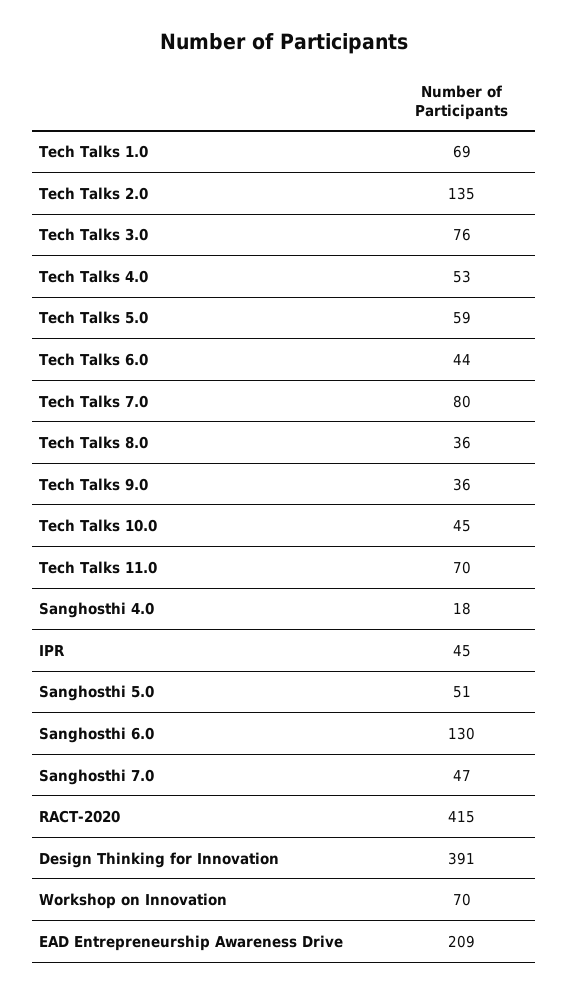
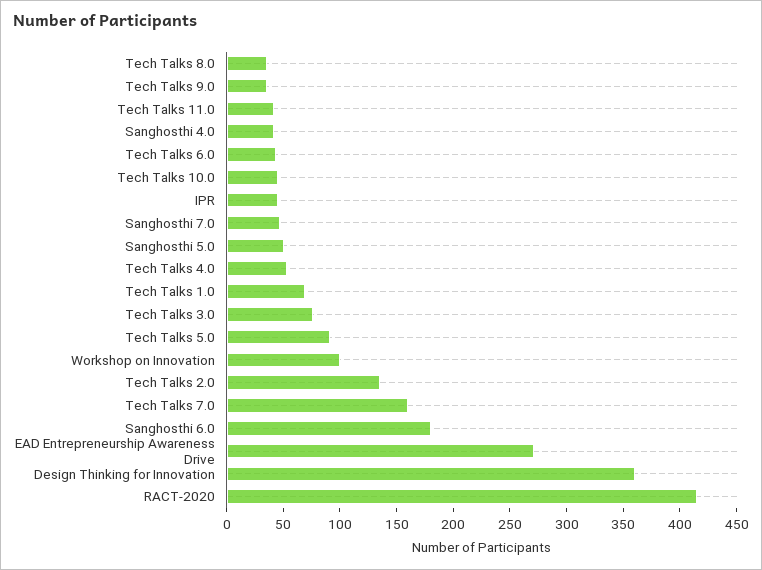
  {
    "Tech Talks 1.0": 69,
    "Tech Talks 2.0": 135,
    "Tech Talks 3.0": 76,
    "Tech Talks 4.0": 53,
-   "Tech Talks 5.0": 59,
+   "Tech Talks 5.0": 90,
    "Tech Talks 6.0": 44,
-   "Tech Talks 7.0": 80,
+   "Tech Talks 7.0": 160,
    "Tech Talks 8.0": 36,
    "Tech Talks 9.0": 36,
    "Tech Talks 10.0": 45,
-   "Tech Talks 11.0": 70,
+   "Tech Talks 11.0": 40,
-   "Sanghosthi 4.0": 18,
+   "Sanghosthi 4.0": 40,
    "IPR": 45,
    "Sanghosthi 5.0": 51,
-   "Sanghosthi 6.0": 130,
+   "Sanghosthi 6.0": 180,
    "Sanghosthi 7.0": 47,
    "RACT-2020": 415,
-   "Design Thinking for Innovation": 391,
+   "Design Thinking for Innovation": 360,
-   "Workshop on Innovation": 70,
+   "Workshop on Innovation": 100,
-   "EAD Entrepreneurship Awareness Drive": 209
+   "EAD Entrepreneurship Awareness Drive": 270
  }

